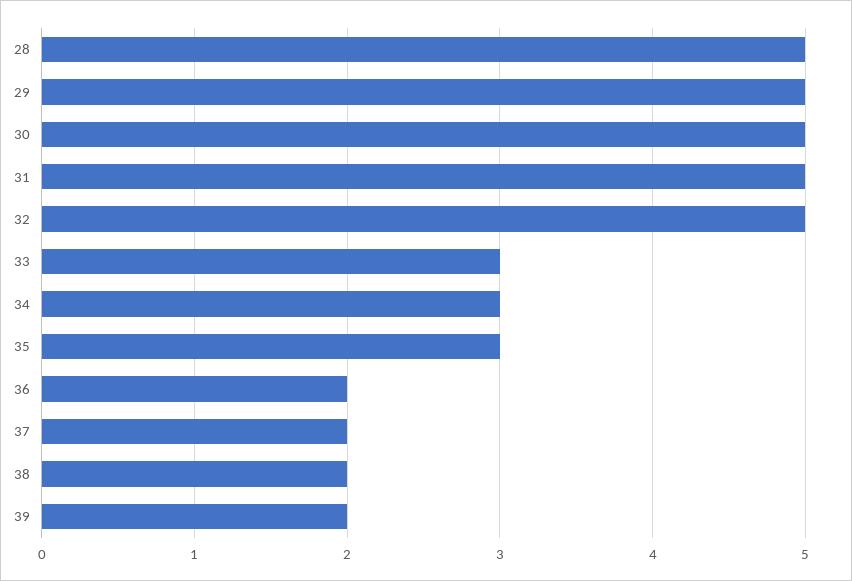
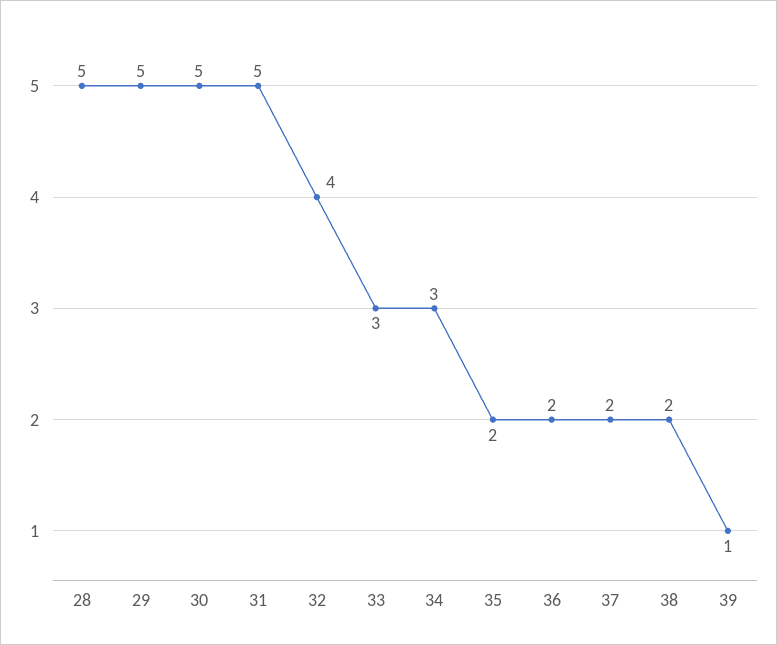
  {
    "28": 5,
    "29": 5,
    "30": 5,
    "31": 5,
-   "32": 5,
+   "32": 4,
    "33": 3,
    "34": 3,
-   "35": 3,
+   "35": 2,
    "36": 2,
    "37": 2,
    "38": 2,
-   "39": 2
+   "39": 1
  }

